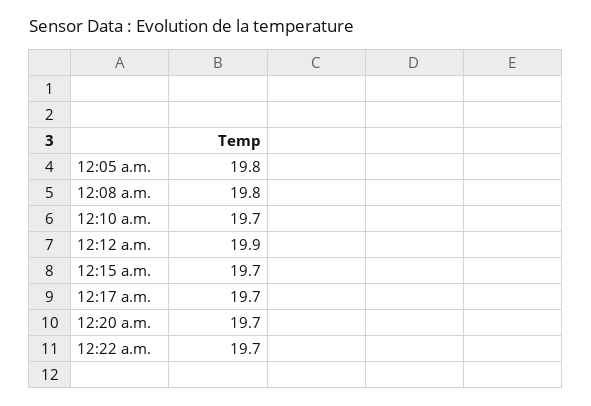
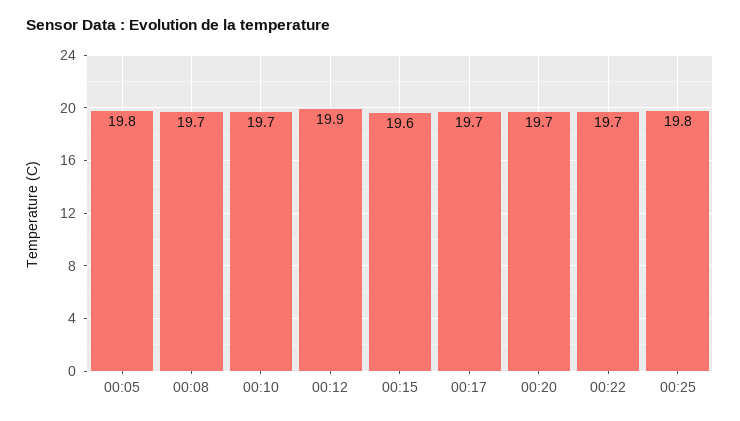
  {
    "12:05 a.m.": 19.8,
-   "12:08 a.m.": 19.8,
+   "12:08 a.m.": 19.7,
    "12:10 a.m.": 19.7,
    "12:12 a.m.": 19.9,
-   "12:15 a.m.": 19.7,
+   "12:15 a.m.": 19.6,
    "12:17 a.m.": 19.7,
    "12:20 a.m.": 19.7,
-   "12:22 a.m.": 19.7
+   "12:22 a.m.": 19.7,
+   "00:25": 19.8
  }

